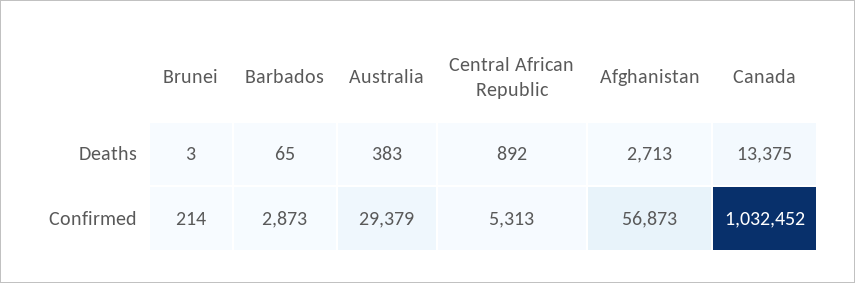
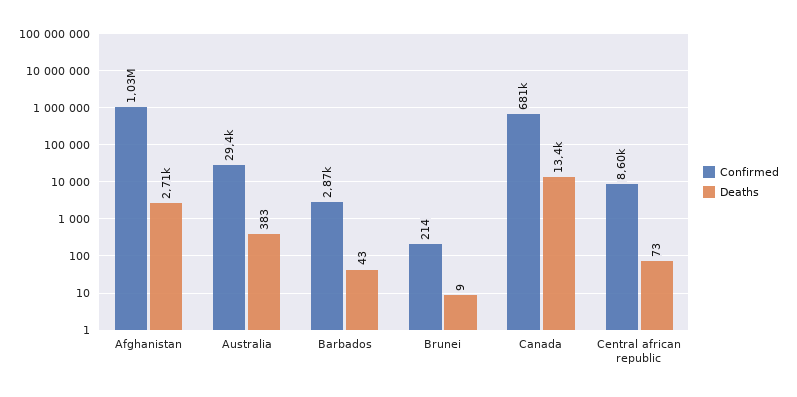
  {
    "Deaths": {
-     "Brunei": 3,
+     "Brunei": 9,
-     "Barbados": 65,
+     "Barbados": 43,
      "Australia": 383,
-     "Central African Republic": 892,
+     "Central African Republic": 73,
      "Afghanistan": 2713,
      "Canada": 13375
    },
    "Confirmed": {
      "Brunei": 214,
      "Barbados": 2873,
      "Australia": 29379,
-     "Central African Republic": 5313,
+     "Central African Republic": 8600,
-     "Afghanistan": 56873,
+     "Afghanistan": 1030000,
-     "Canada": 1032452
+     "Canada": 681000
    }
  }

